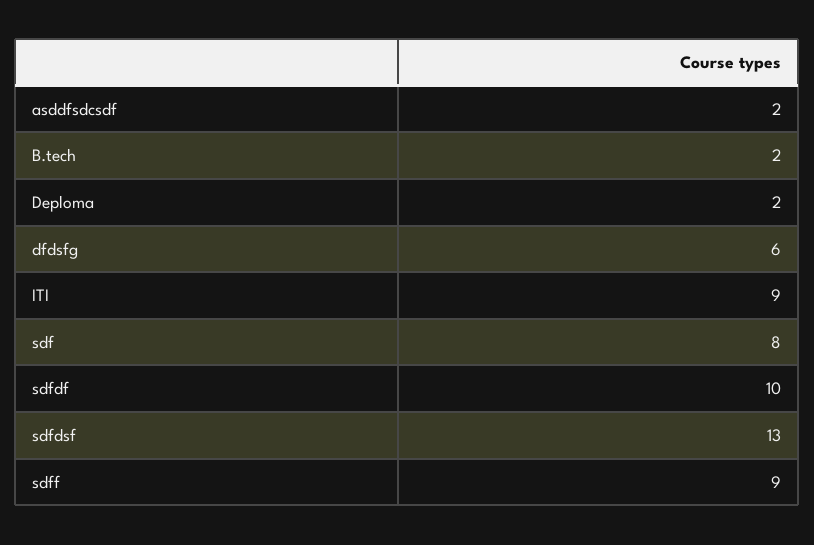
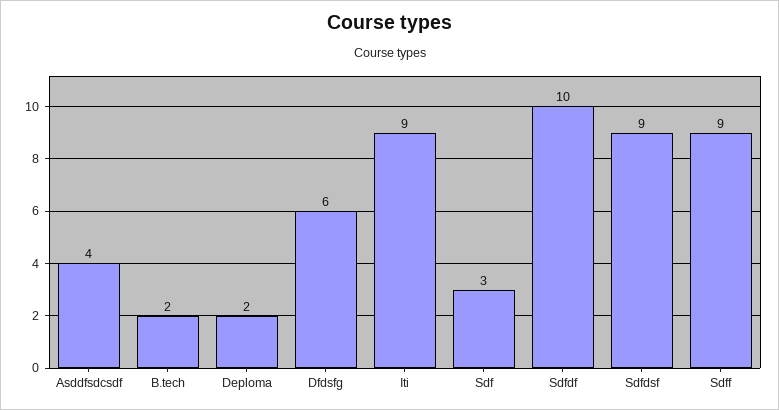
  {
-   "asddfsdcsdf": 2,
+   "asddfsdcsdf": 4,
    "B.tech": 2,
    "Deploma": 2,
    "dfdsfg": 6,
    "ITI": 9,
-   "sdf": 8,
+   "sdf": 3,
    "sdfdf": 10,
-   "sdfdsf": 13,
+   "sdfdsf": 9,
    "sdff": 9
  }

